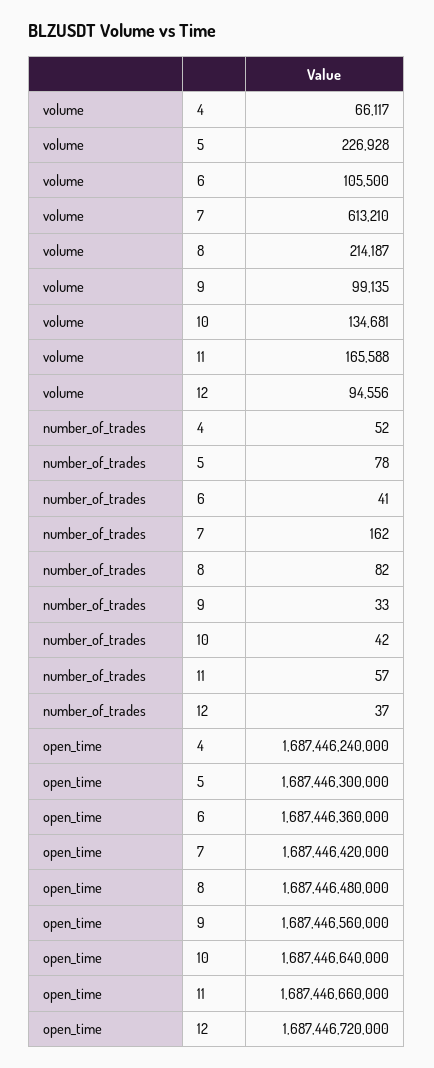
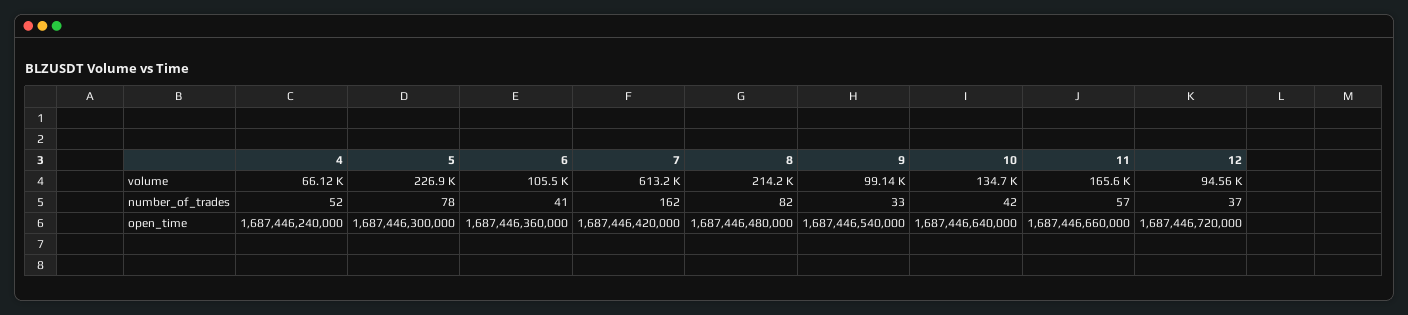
  {
    "volume": {
      "4": 66117,
      "5": 226928,
      "6": 105500,
      "7": 613210,
      "8": 214187,
      "9": 99135,
      "10": 134681,
      "11": 165588,
      "12": 94556
    },
    "number_of_trades": {
      "4": 52,
      "5": 78,
      "6": 41,
      "7": 162,
      "8": 82,
      "9": 33,
      "10": 42,
      "11": 57,
      "12": 37
    },
    "open_time": {
      "4": 1687446240000,
      "5": 1687446300000,
      "6": 1687446360000,
      "7": 1687446420000,
      "8": 1687446480000,
-     "9": 1687446560000,
+     "9": 1687446540000,
      "10": 1687446640000,
      "11": 1687446660000,
      "12": 1687446720000
    }
  }

